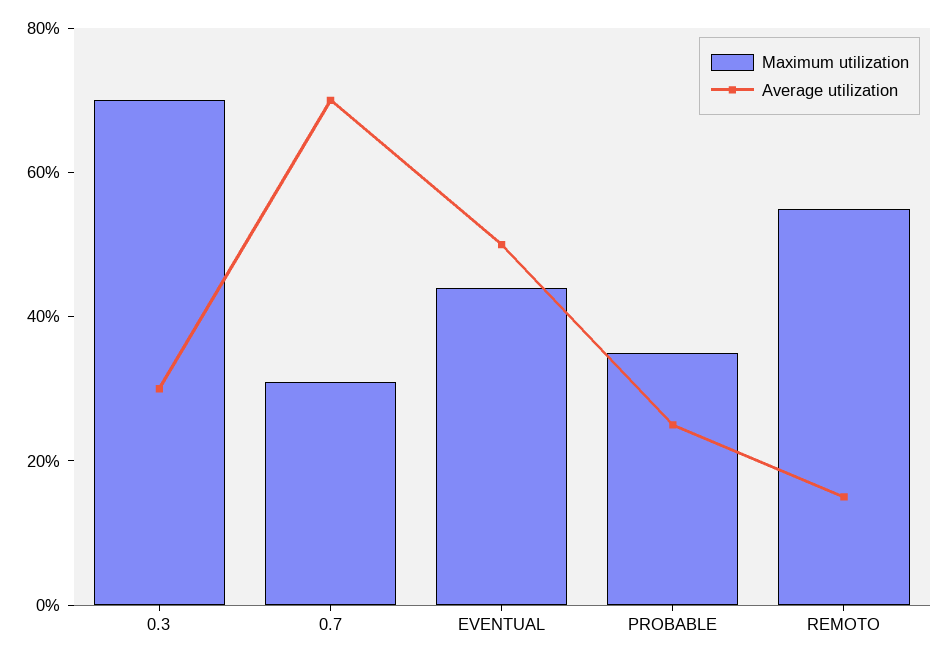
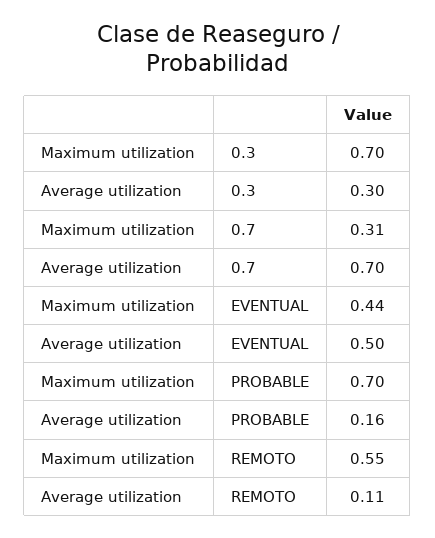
  {
    "Maximum utilization": {
      "0.3": 0.7,
      "0.7": 0.31,
      "EVENTUAL": 0.44,
-     "PROBABLE": 0.35,
+     "PROBABLE": 0.7,
      "REMOTO": 0.55
    },
    "Average utilization": {
      "0.3": 0.3,
      "0.7": 0.7,
      "EVENTUAL": 0.5,
-     "PROBABLE": 0.25,
+     "PROBABLE": 0.16,
-     "REMOTO": 0.15
+     "REMOTO": 0.11
    }
  }

